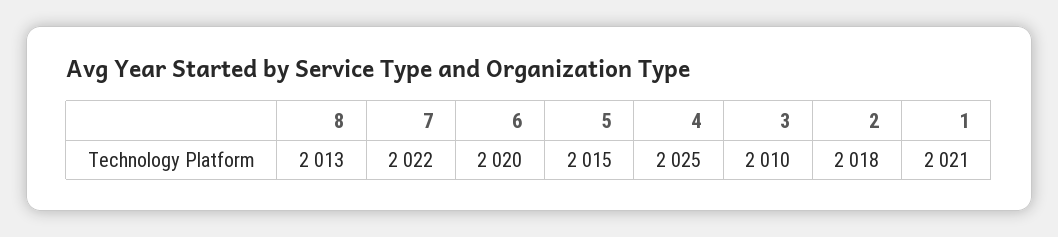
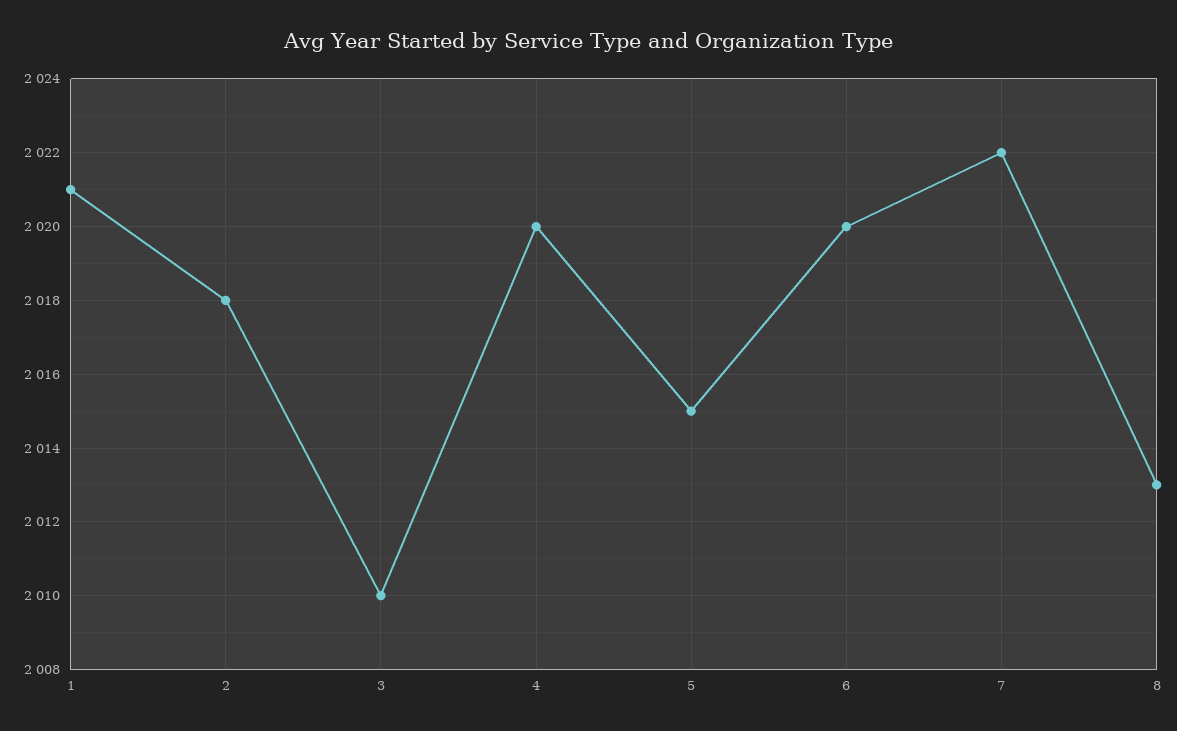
  {
    "8": 2013,
    "7": 2022,
    "6": 2020,
    "5": 2015,
-   "4": 2025,
+   "4": 2020,
    "3": 2010,
    "2": 2018,
    "1": 2021
  }

